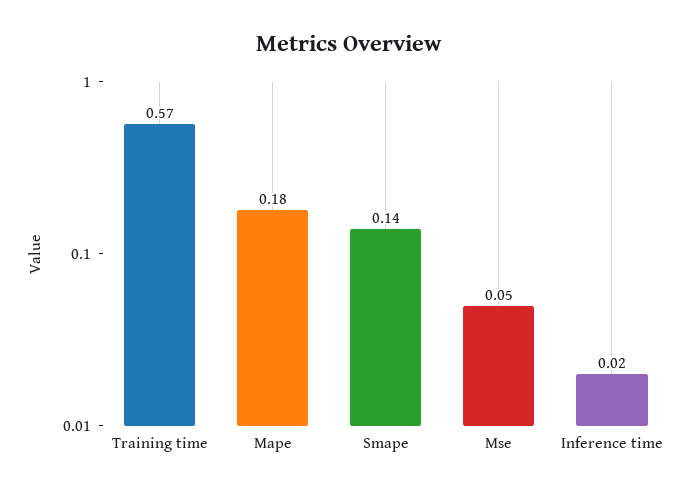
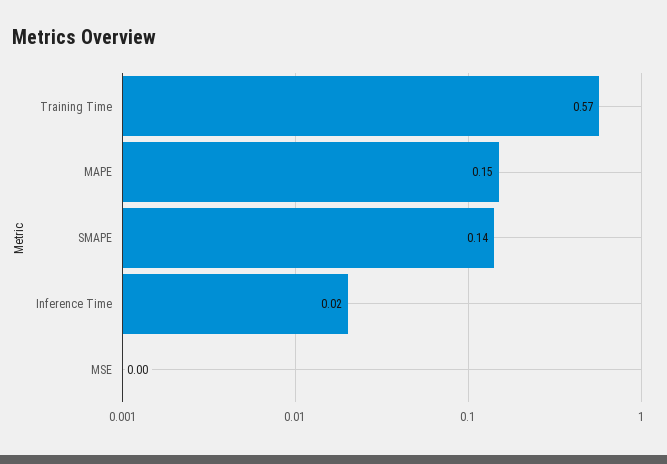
  {
    "Training time": 0.57,
-   "Mape": 0.18,
+   "Mape": 0.15,
    "Smape": 0.14,
-   "Mse": 0.05,
+   "Mse": 0,
    "Inference time": 0.02
  }

